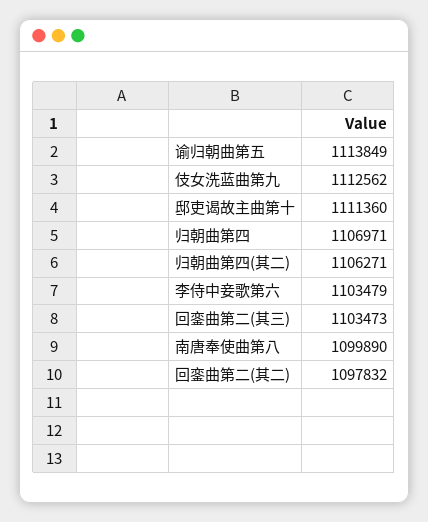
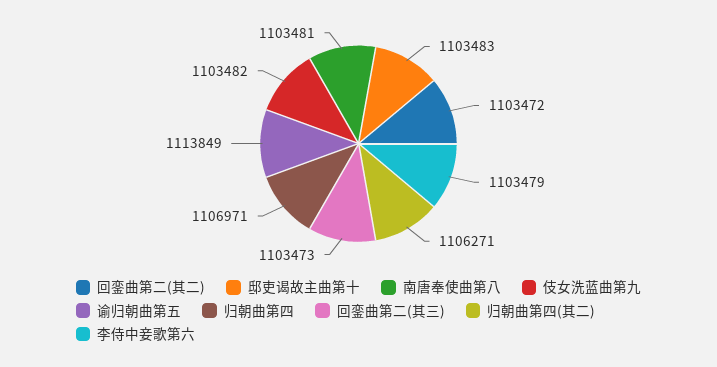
  {
    "谕归朝曲第五": 1113849,
-   "伎女洗蓝曲第九": 1112562,
+   "伎女洗蓝曲第九": 1103482,
-   "邸吏谒故主曲第十": 1111360,
+   "邸吏谒故主曲第十": 1103483,
    "归朝曲第四": 1106971,
    "归朝曲第四(其二)": 1106271,
    "李侍中妾歌第六": 1103479,
    "回銮曲第二(其三)": 1103473,
-   "南唐奉使曲第八": 1099890,
+   "南唐奉使曲第八": 1103481,
-   "回銮曲第二(其二)": 1097832
+   "回銮曲第二(其二)": 1103472
  }

